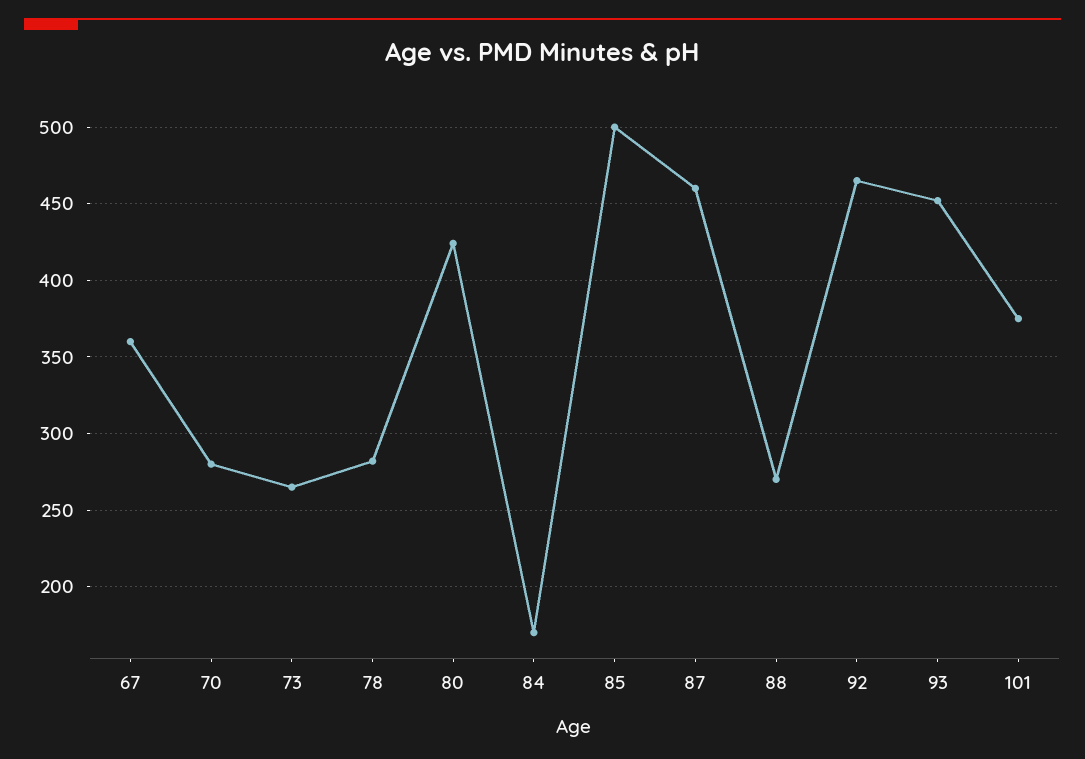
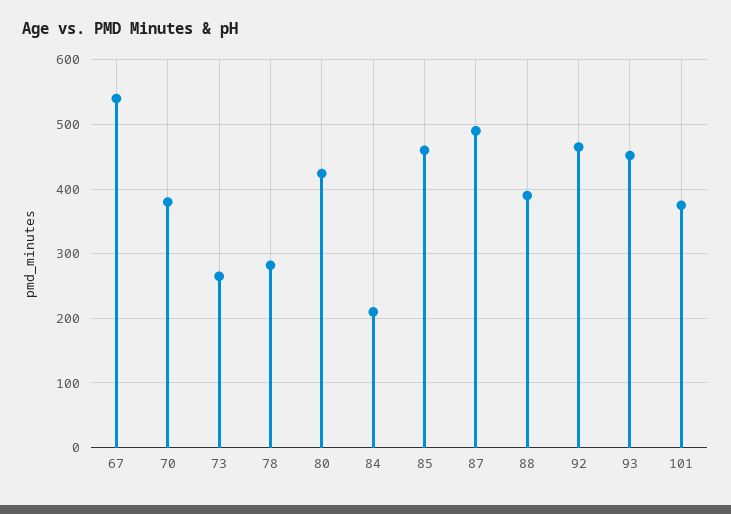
  {
-   "67": 360,
+   "67": 540,
-   "70": 280,
+   "70": 380,
    "73": 265,
    "78": 280,
    "80": 425,
-   "84": 170,
+   "84": 210,
-   "85": 500,
+   "85": 460,
-   "87": 460,
+   "87": 490,
-   "88": 270,
+   "88": 390,
    "92": 465,
    "93": 450,
    "101": 375
  }

